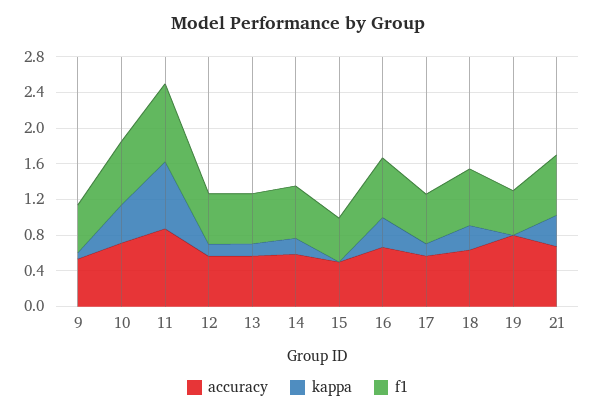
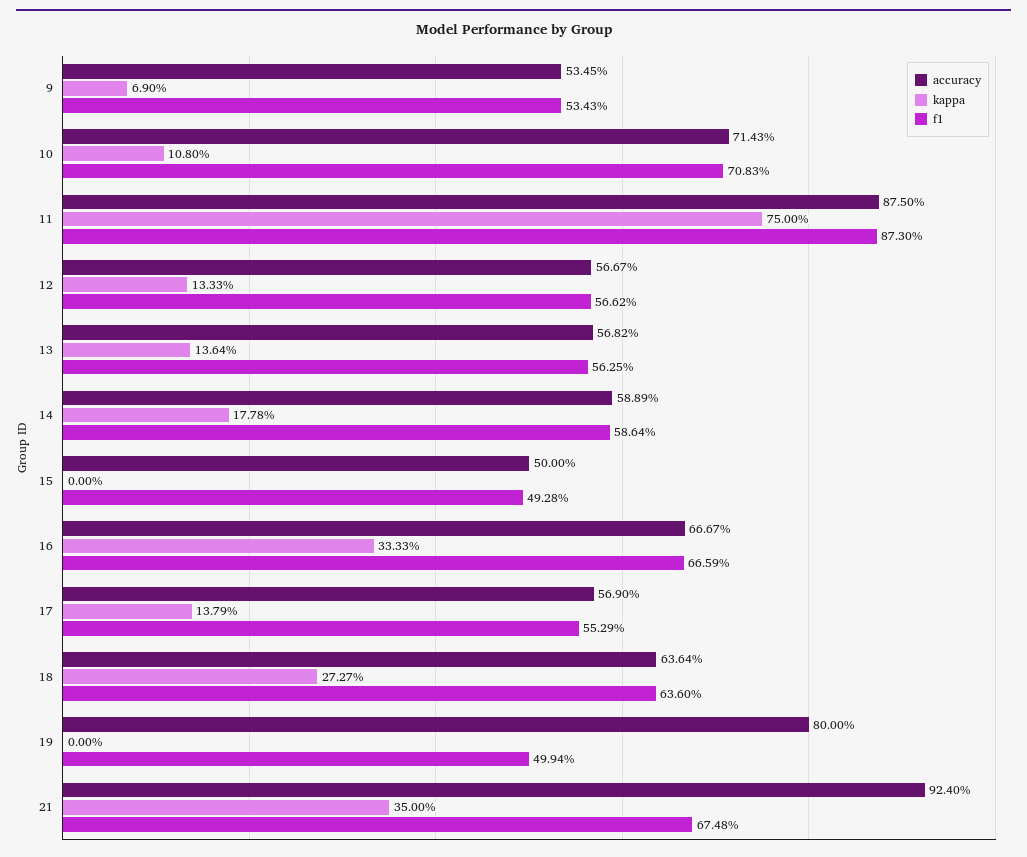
  {
    "accuracy": {
      "9": 0.5345,
      "10": 0.7143,
      "11": 0.875,
      "12": 0.5667,
      "13": 0.5682,
      "14": 0.5889,
      "15": 0.5,
      "16": 0.6667,
      "17": 0.569,
      "18": 0.6364,
      "19": 0.8,
-     "21": 0.7
+     "21": 0.924
    },
    "kappa": {
      "9": 0.069,
-     "10": 0.4,
+     "10": 0.108,
      "11": 0.75,
      "12": 0.1333,
      "13": 0.1364,
      "14": 0.1778,
      "15": 0,
      "16": 0.3333,
      "17": 0.1379,
      "18": 0.2727,
      "19": 0,
      "21": 0.35
    },
    "f1": {
      "9": 0.5343,
      "10": 0.7083,
      "11": 0.873,
      "12": 0.5662,
      "13": 0.5625,
      "14": 0.5864,
      "15": 0.4928,
      "16": 0.6659,
      "17": 0.5529,
      "18": 0.636,
      "19": 0.4994,
      "21": 0.6748
    }
  }

